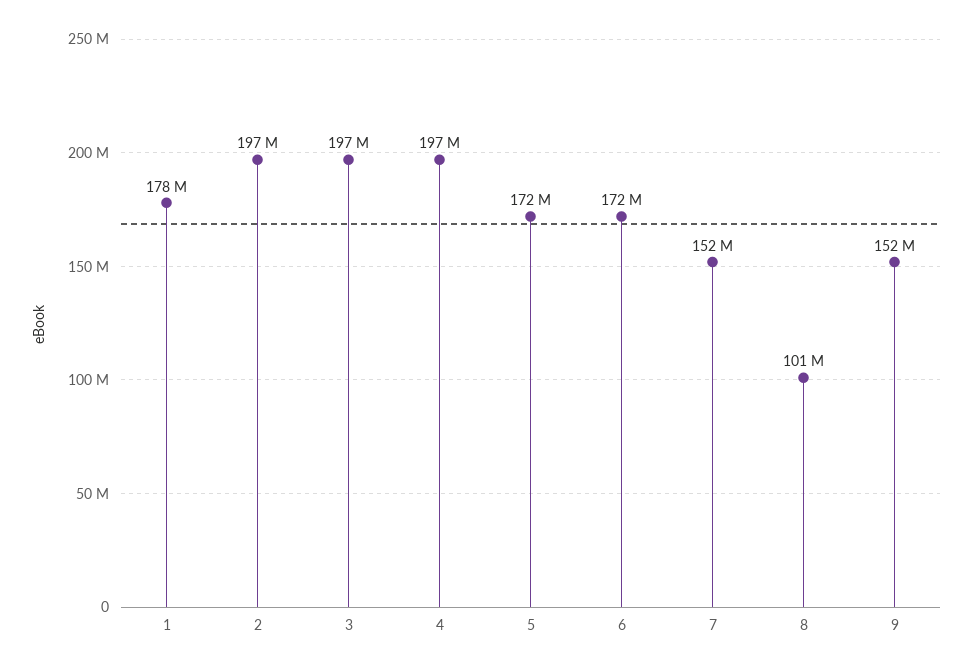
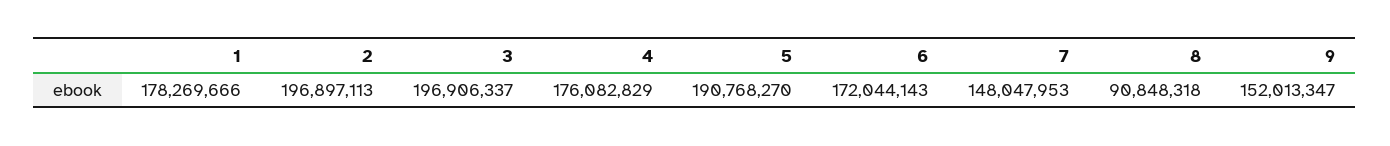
  {
    "1": 178269666,
    "2": 196897113,
    "3": 196906337,
-   "4": 197000000,
+   "4": 176082829,
-   "5": 172000000,
+   "5": 190768270,
    "6": 172044143,
-   "7": 152000000,
+   "7": 148047953,
-   "8": 101000000,
+   "8": 90848318,
    "9": 152013347
  }

